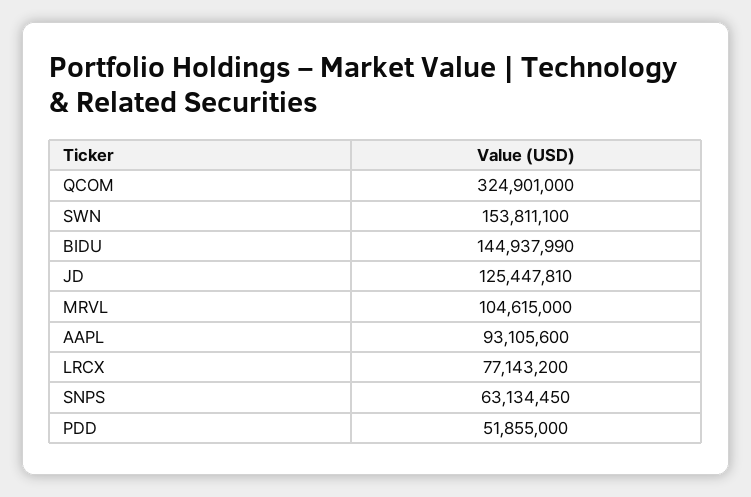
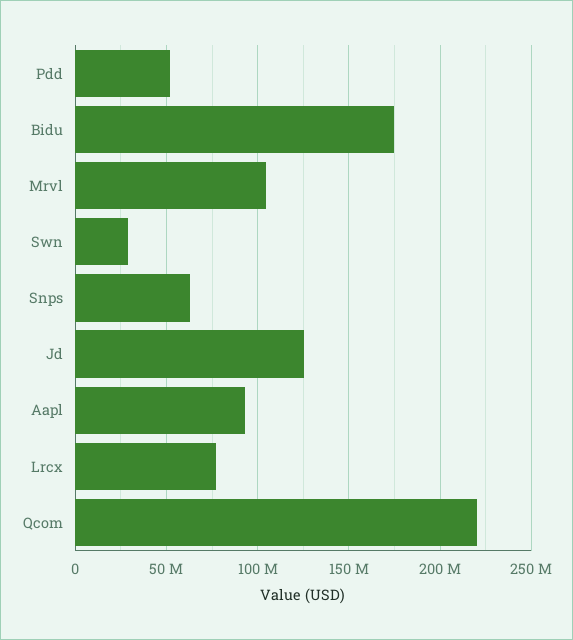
  {
-   "QCOM": 324901000,
+   "QCOM": 220000000,
-   "SWN": 153811100,
+   "SWN": 30000000,
-   "BIDU": 144937990,
+   "BIDU": 175000000,
    "JD": 125447810,
    "MRVL": 104615000,
    "AAPL": 93105600,
    "LRCX": 77143200,
    "SNPS": 63134450,
    "PDD": 51855000
  }

